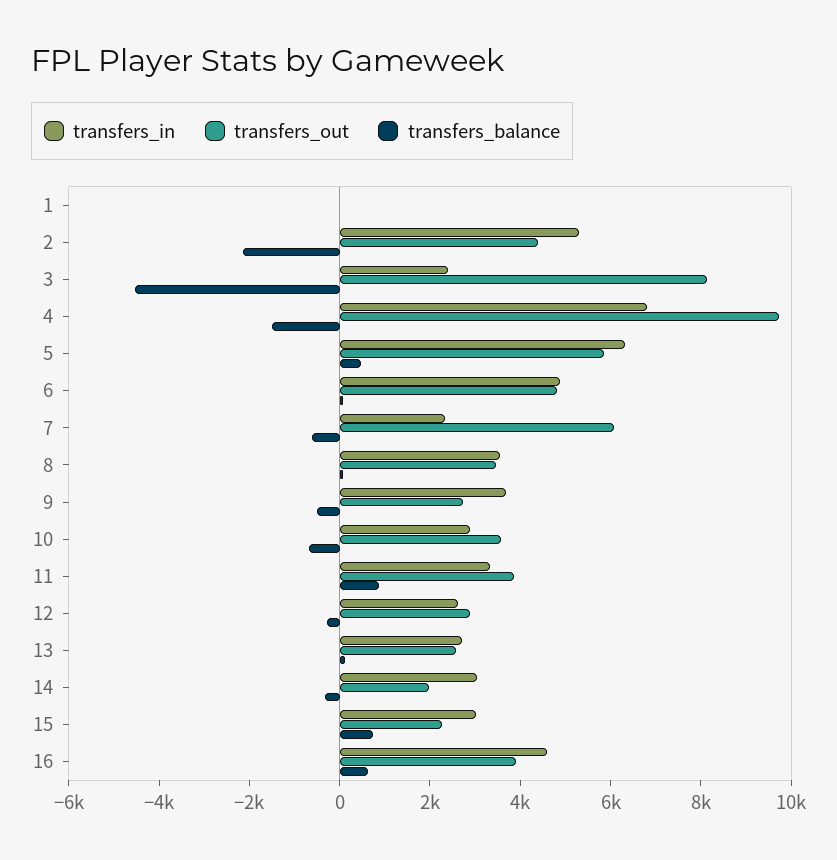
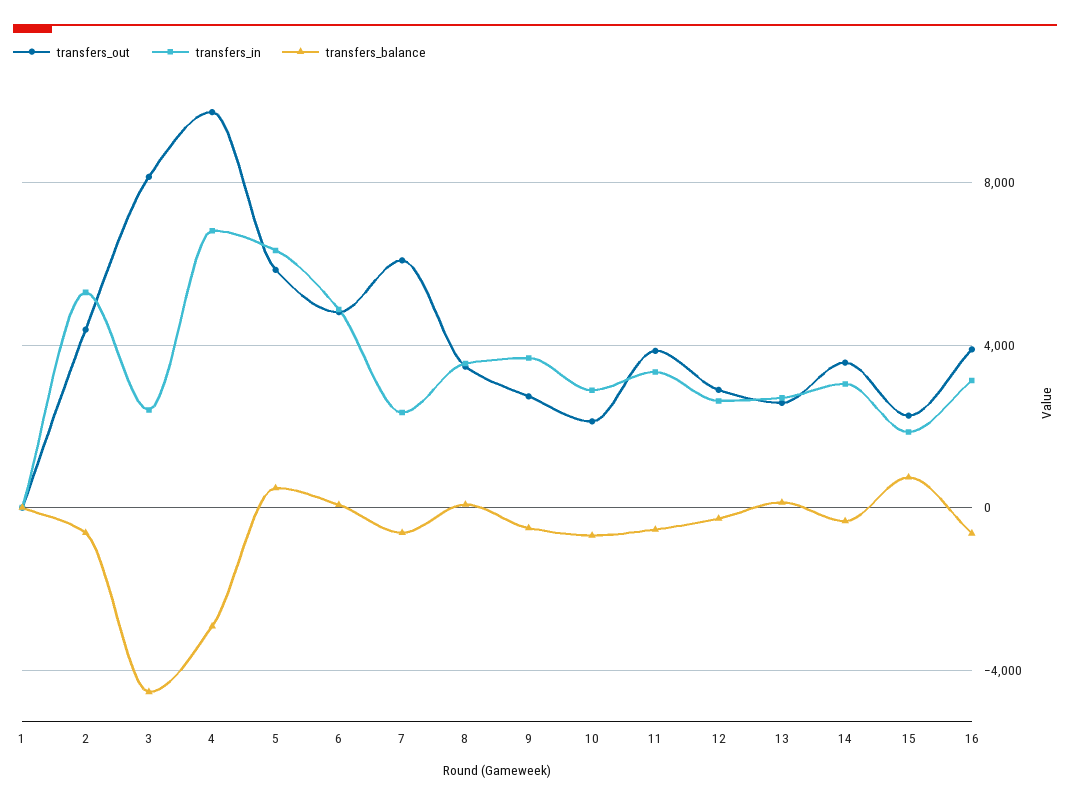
  {
    "transfers_in": {
      "1": 0,
      "2": 5500,
      "3": 2500,
      "4": 7000,
      "5": 6500,
      "6": 5000,
      "7": 2500,
      "8": 3500,
      "9": 3500,
      "10": 3000,
      "11": 3500,
      "12": 2500,
      "13": 2500,
      "14": 3000,
-     "15": 3000,
+     "15": 2000,
-     "16": 4500
+     "16": 3000
    },
    "transfers_out": {
      "1": 0,
      "2": 4500,
      "3": 8000,
      "4": 9500,
      "5": 6000,
      "6": 5000,
      "7": 6000,
      "8": 3500,
      "9": 2500,
-     "10": 3500,
+     "10": 2000,
      "11": 4000,
      "12": 3000,
      "13": 2500,
-     "14": 2000,
+     "14": 3500,
      "15": 2500,
      "16": 4000
    },
    "transfers_balance": {
      "1": 0,
-     "2": -2000,
+     "2": -500,
      "3": -4500,
-     "4": -1500,
+     "4": -3000,
      "5": 500,
      "6": 0,
      "7": -500,
      "8": 0,
      "9": -500,
      "10": -500,
-     "11": 1000,
+     "11": -500,
      "12": -500,
      "13": 0,
      "14": -500,
      "15": 500,
-     "16": 500
+     "16": -500
    }
  }

